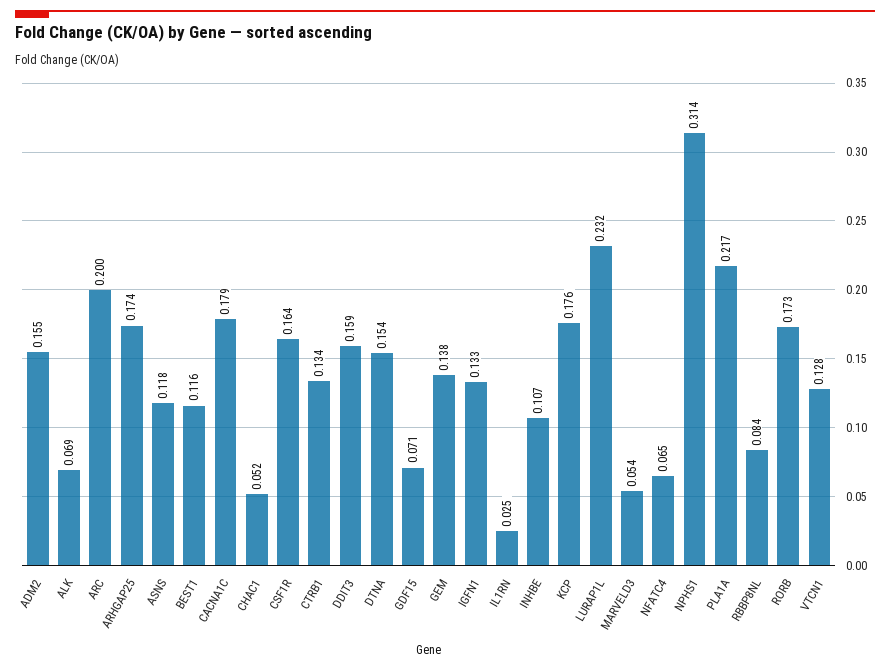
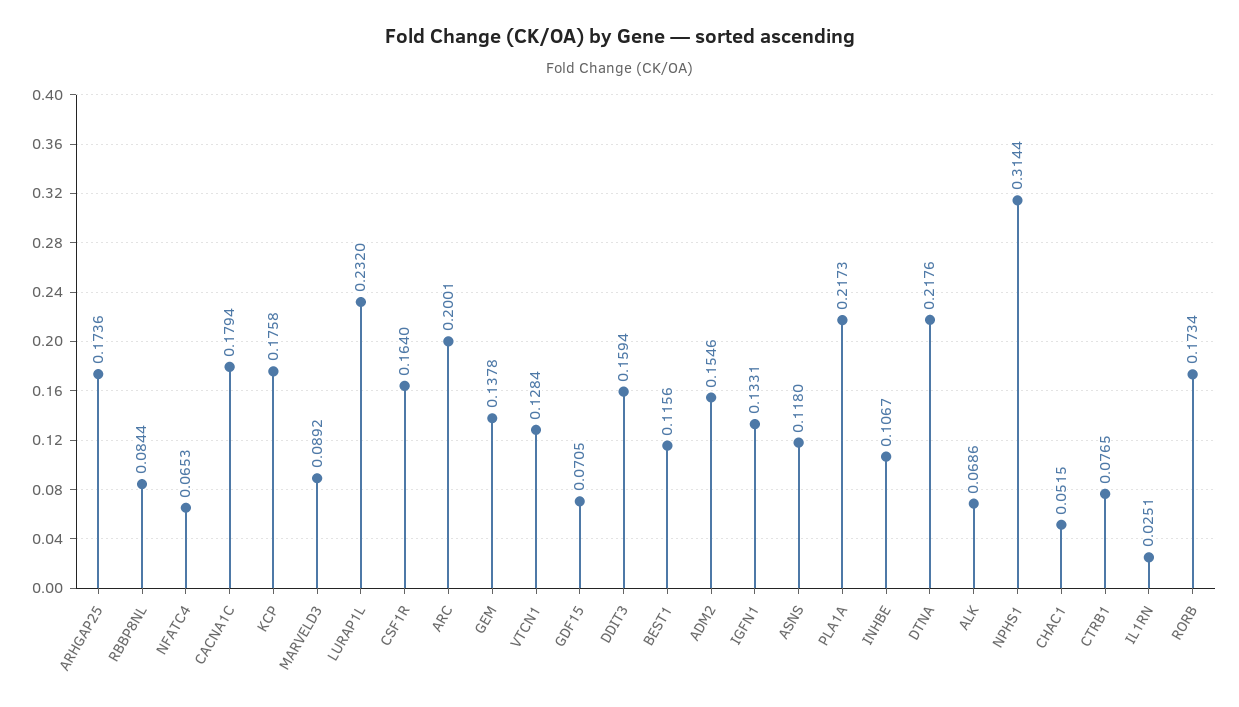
  {
    "ADM2": 0.1546,
    "ALK": 0.0686,
    "ARC": 0.2001,
    "ARHGAP25": 0.1736,
    "ASNS": 0.118,
    "BEST1": 0.1156,
    "CACNA1C": 0.1794,
    "CHAC1": 0.0515,
    "CSF1R": 0.164,
-   "CTRB1": 0.134,
+   "CTRB1": 0.0765,
    "DDIT3": 0.1594,
-   "DTNA": 0.154,
+   "DTNA": 0.2176,
    "GDF15": 0.0705,
    "GEM": 0.1378,
    "IGFN1": 0.1331,
    "IL1RN": 0.0251,
    "INHBE": 0.1067,
    "KCP": 0.1758,
    "LURAP1L": 0.232,
-   "MARVELD3": 0.054,
+   "MARVELD3": 0.0892,
    "NFATC4": 0.0653,
    "NPHS1": 0.3144,
    "PLA1A": 0.2173,
    "RBBP8NL": 0.0844,
    "RORB": 0.1734,
    "VTCN1": 0.1284
  }

